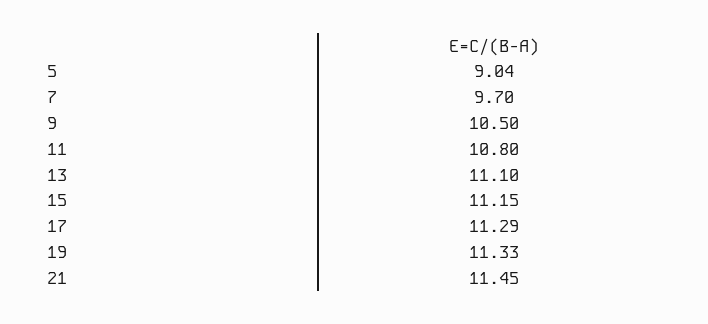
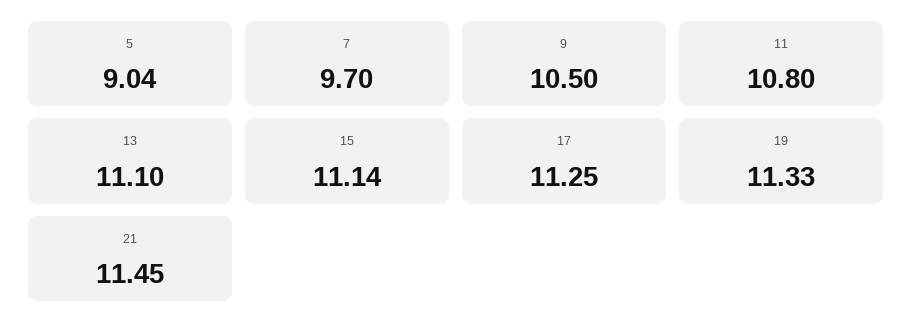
  {
    "5": 9.04,
    "7": 9.7,
    "9": 10.5,
    "11": 10.8,
    "13": 11.1,
-   "15": 11.15,
+   "15": 11.14,
-   "17": 11.29,
+   "17": 11.25,
    "19": 11.33,
    "21": 11.45
  }

